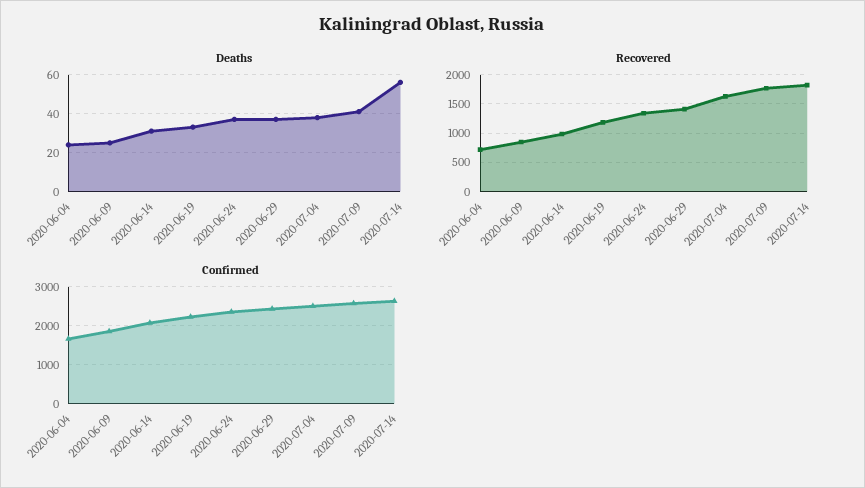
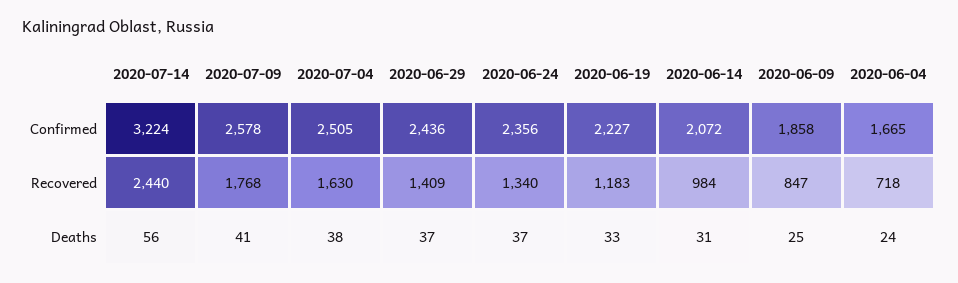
  {
    "Deaths": {
      "2020-06-04": 24,
      "2020-06-09": 25,
      "2020-06-14": 31,
      "2020-06-19": 33,
      "2020-06-24": 37,
      "2020-06-29": 37,
      "2020-07-04": 38,
      "2020-07-09": 41,
      "2020-07-14": 56
    },
    "Recovered": {
      "2020-06-04": 718,
      "2020-06-09": 847,
      "2020-06-14": 984,
      "2020-06-19": 1183,
      "2020-06-24": 1340,
      "2020-06-29": 1409,
      "2020-07-04": 1630,
      "2020-07-09": 1768,
-     "2020-07-14": 1750
+     "2020-07-14": 2440
    },
    "Confirmed": {
      "2020-06-04": 1665,
      "2020-06-09": 1858,
      "2020-06-14": 2072,
      "2020-06-19": 2227,
      "2020-06-24": 2356,
      "2020-06-29": 2436,
      "2020-07-04": 2505,
      "2020-07-09": 2578,
-     "2020-07-14": 2600
+     "2020-07-14": 3224
    }
  }

